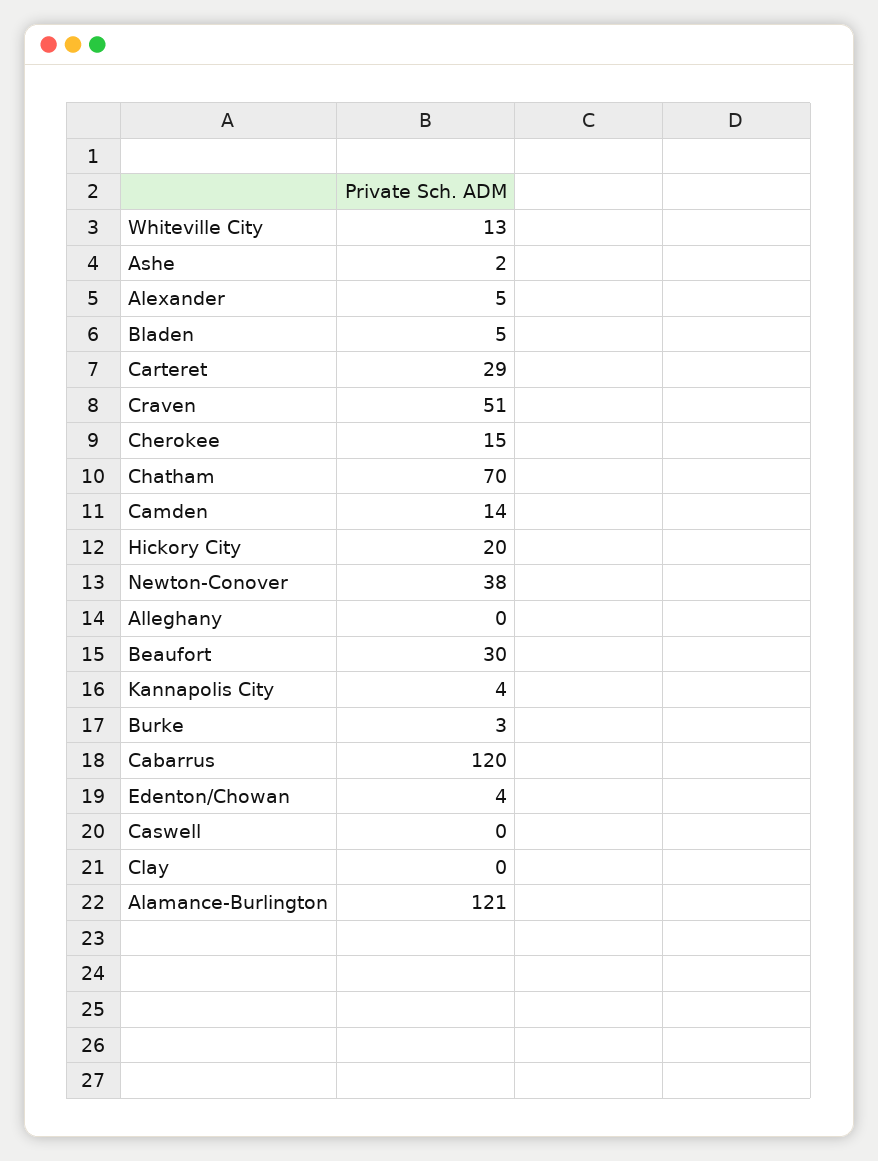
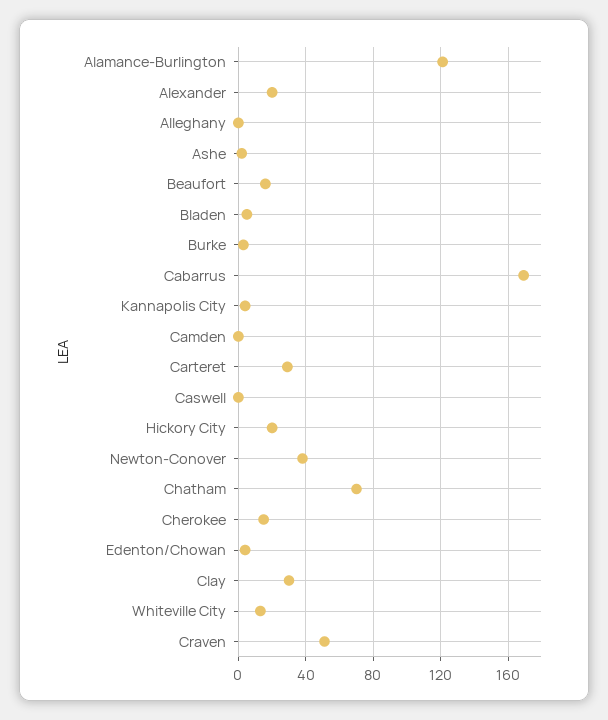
  {
    "Whiteville City": 13,
    "Ashe": 2,
-   "Alexander": 5,
+   "Alexander": 20,
    "Bladen": 5,
    "Carteret": 29,
    "Craven": 51,
    "Cherokee": 15,
    "Chatham": 70,
-   "Camden": 14,
+   "Camden": 0,
    "Hickory City": 20,
    "Newton-Conover": 38,
    "Alleghany": 0,
-   "Beaufort": 30,
+   "Beaufort": 15,
    "Kannapolis City": 4,
    "Burke": 3,
-   "Cabarrus": 120,
+   "Cabarrus": 170,
    "Edenton/Chowan": 4,
    "Caswell": 0,
-   "Clay": 0,
+   "Clay": 30,
    "Alamance-Burlington": 121
  }

